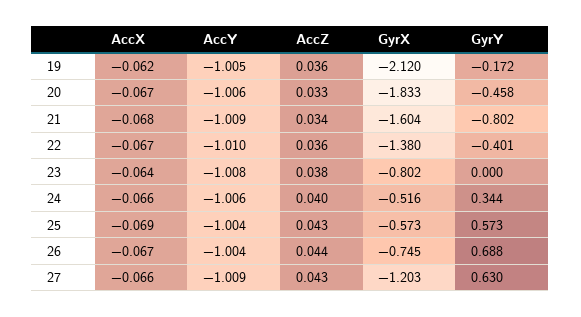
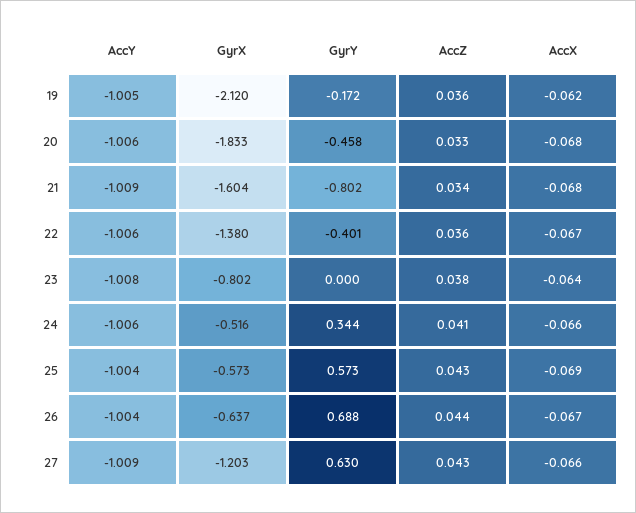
  {
    "AccX": {
      "19": -0.062,
-     "20": -0.067,
+     "20": -0.068,
      "21": -0.068,
      "22": -0.067,
      "23": -0.064,
      "24": -0.066,
      "25": -0.069,
      "26": -0.067,
      "27": -0.066
    },
    "AccY": {
      "19": -1.005,
      "20": -1.006,
      "21": -1.009,
-     "22": -1.01,
+     "22": -1.006,
      "23": -1.008,
      "24": -1.006,
      "25": -1.004,
      "26": -1.004,
      "27": -1.009
    },
    "AccZ": {
      "19": 0.036,
      "20": 0.033,
      "21": 0.034,
      "22": 0.036,
      "23": 0.038,
-     "24": 0.04,
+     "24": 0.041,
      "25": 0.043,
      "26": 0.044,
      "27": 0.043
    },
    "GyrX": {
      "19": -2.12,
      "20": -1.833,
      "21": -1.604,
      "22": -1.38,
      "23": -0.802,
      "24": -0.516,
      "25": -0.573,
-     "26": -0.745,
+     "26": -0.637,
      "27": -1.203
    },
    "GyrY": {
      "19": -0.172,
      "20": -0.458,
      "21": -0.802,
      "22": -0.401,
      "23": 0,
      "24": 0.344,
      "25": 0.573,
      "26": 0.688,
      "27": 0.63
    }
  }

